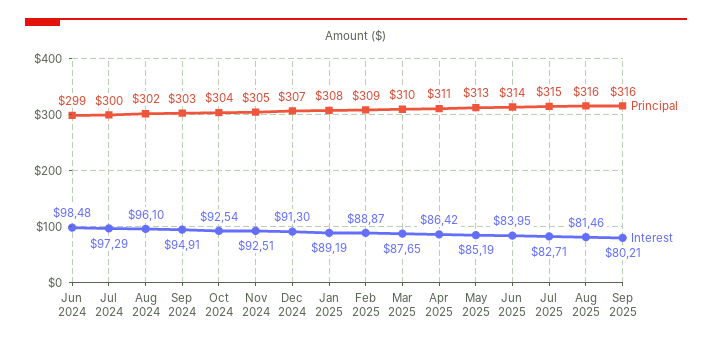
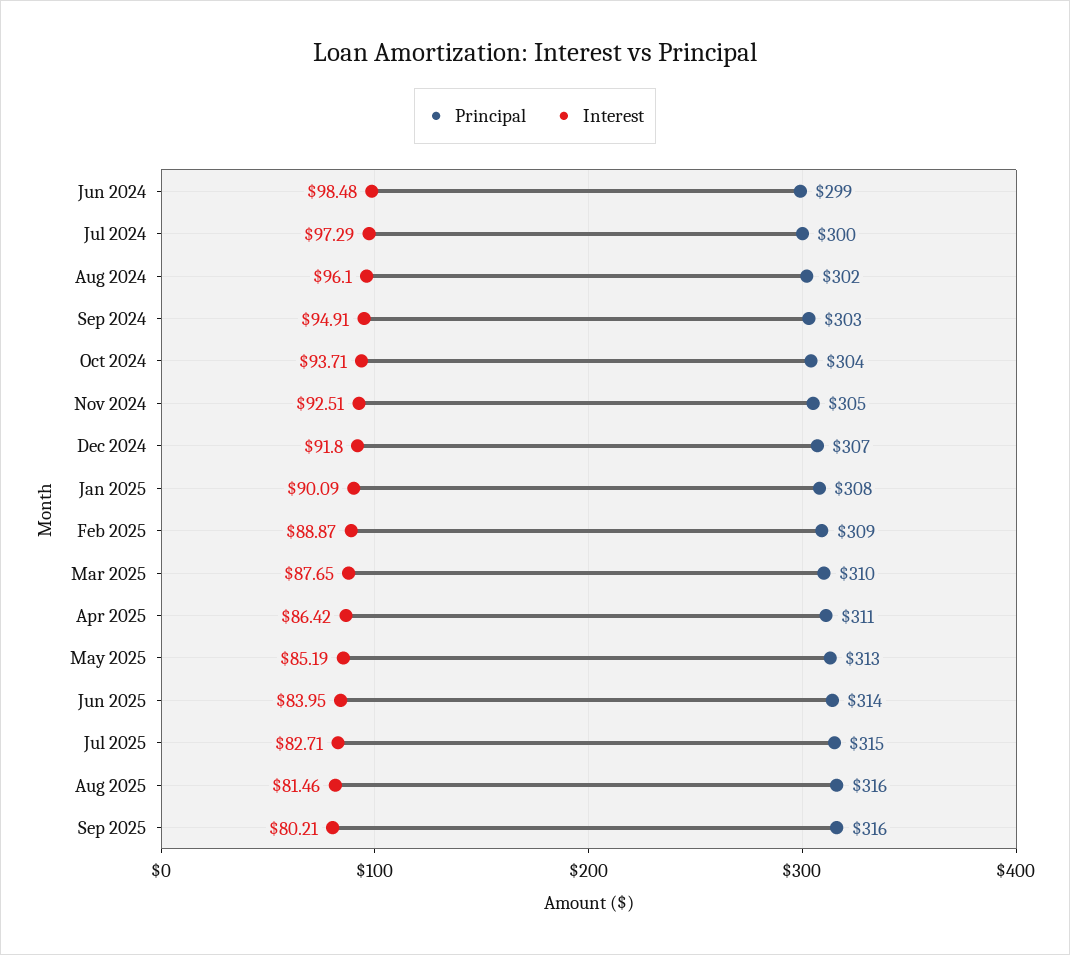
  {
    "Principal": {
      "Jun 2024": 299,
      "Jul 2024": 300,
      "Aug 2024": 302,
      "Sep 2024": 303,
      "Oct 2024": 304,
      "Nov 2024": 305,
      "Dec 2024": 307,
      "Jan 2025": 308,
      "Feb 2025": 309,
      "Mar 2025": 310,
      "Apr 2025": 311,
      "May 2025": 313,
      "Jun 2025": 314,
      "Jul 2025": 315,
      "Aug 2025": 316,
      "Sep 2025": 316
    },
    "Interest": {
      "Jun 2024": 98.48,
      "Jul 2024": 97.29,
      "Aug 2024": 96.1,
      "Sep 2024": 94.91,
-     "Oct 2024": 92.54,
+     "Oct 2024": 93.71,
      "Nov 2024": 92.51,
-     "Dec 2024": 91.3,
+     "Dec 2024": 91.8,
-     "Jan 2025": 89.19,
+     "Jan 2025": 90.09,
      "Feb 2025": 88.87,
      "Mar 2025": 87.65,
      "Apr 2025": 86.42,
      "May 2025": 85.19,
      "Jun 2025": 83.95,
      "Jul 2025": 82.71,
      "Aug 2025": 81.46,
      "Sep 2025": 80.21
    }
  }

